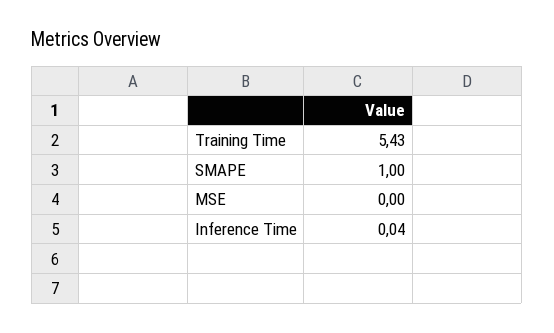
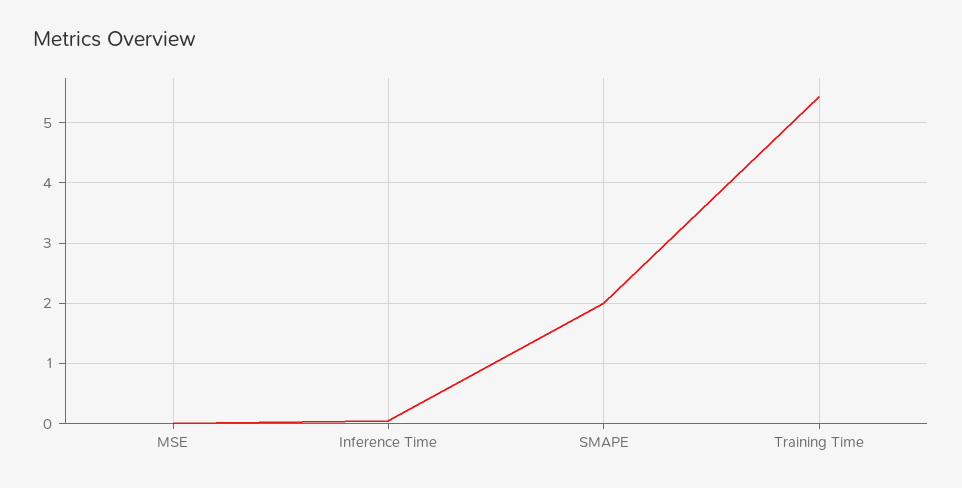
  {
    "Training Time": 5.43,
-   "SMAPE": 1,
+   "SMAPE": 2,
    "MSE": 0,
    "Inference Time": 0.04
  }

